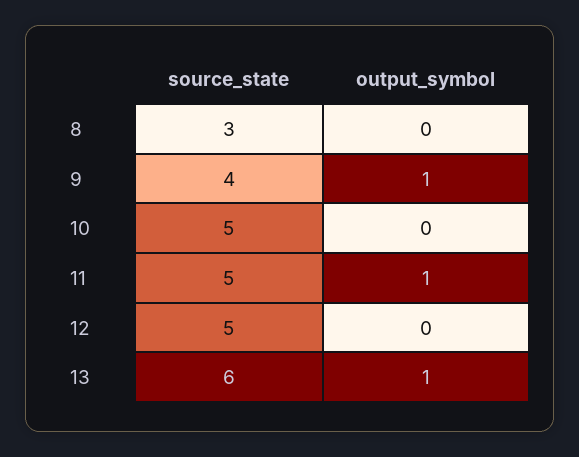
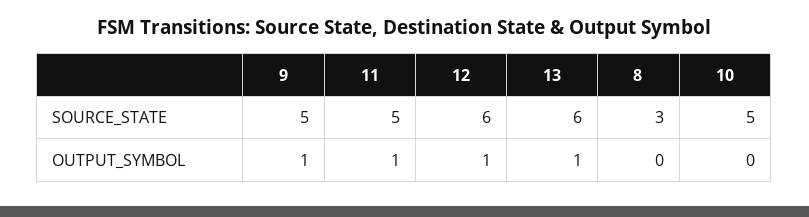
  {
    "source_state": {
      "8": 3,
-     "9": 4,
+     "9": 5,
      "10": 5,
      "11": 5,
-     "12": 5,
+     "12": 6,
      "13": 6
    },
    "output_symbol": {
      "8": 0,
      "9": 1,
      "10": 0,
      "11": 1,
-     "12": 0,
+     "12": 1,
      "13": 1
    }
  }

